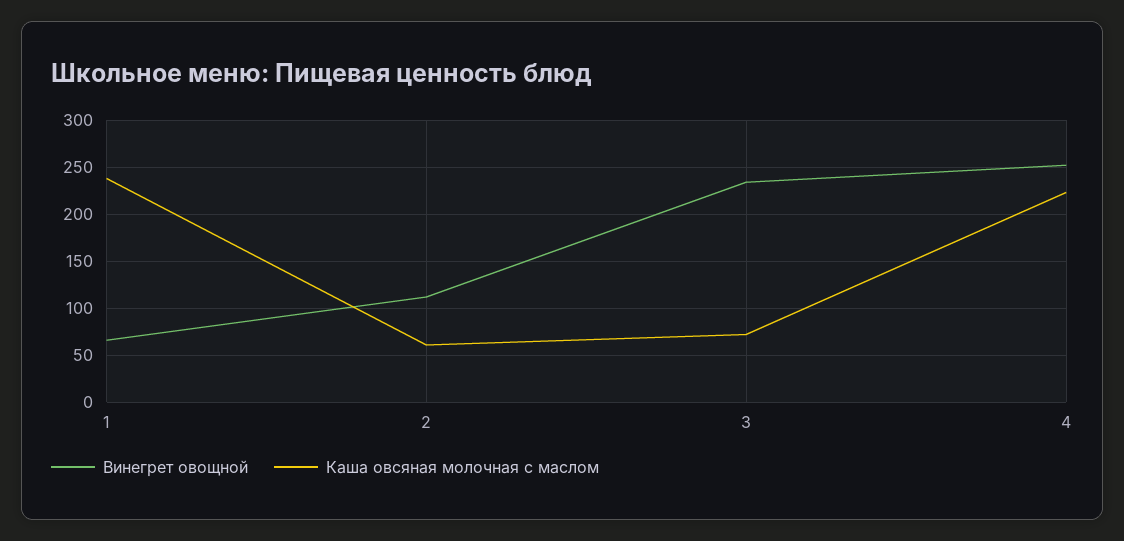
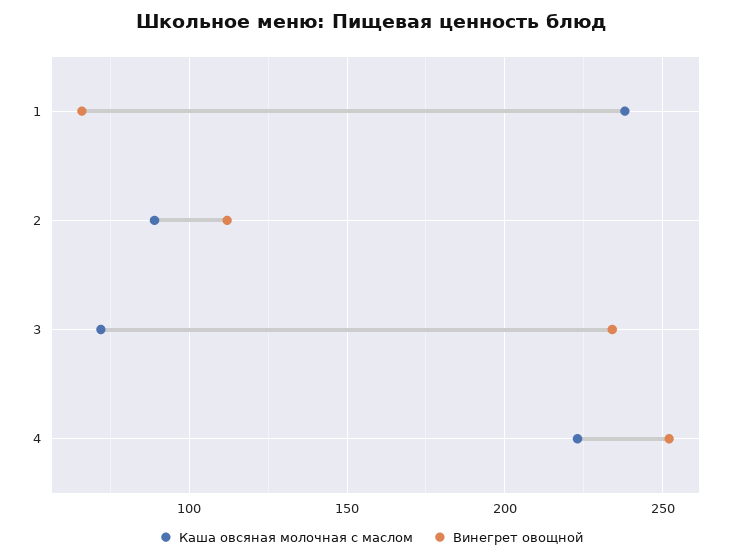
  {
    "Винегрет овощной": {
      "1": 65,
      "2": 110,
      "3": 235,
      "4": 250
    },
    "Каша овсяная молочная с маслом": {
      "1": 240,
-     "2": 60,
+     "2": 90,
      "3": 70,
      "4": 225
    }
  }

